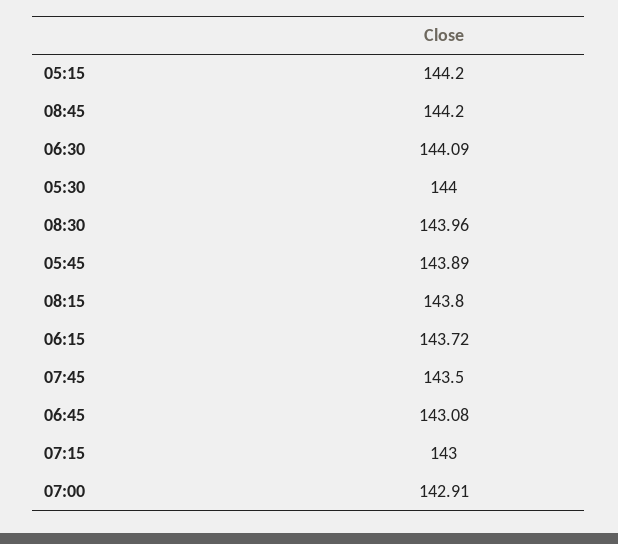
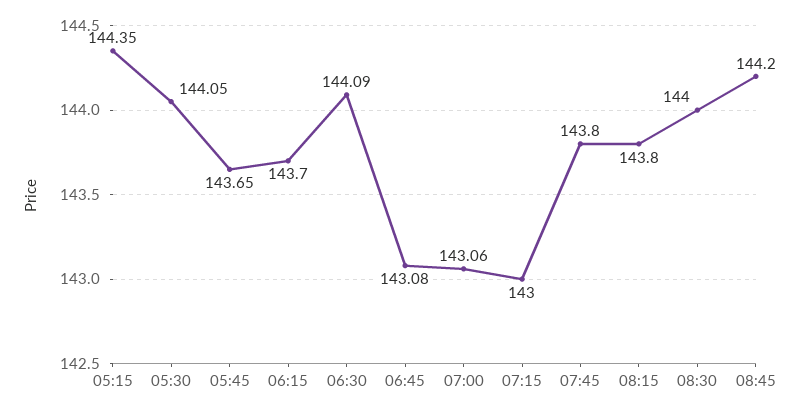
  {
-   "05:15": 144.2,
+   "05:15": 144.35,
    "08:45": 144.2,
    "06:30": 144.09,
-   "05:30": 144,
+   "05:30": 144.05,
-   "08:30": 143.96,
+   "08:30": 144,
-   "05:45": 143.89,
+   "05:45": 143.65,
    "08:15": 143.8,
-   "06:15": 143.72,
+   "06:15": 143.7,
-   "07:45": 143.5,
+   "07:45": 143.8,
    "06:45": 143.08,
    "07:15": 143,
-   "07:00": 142.91
+   "07:00": 143.06
  }

